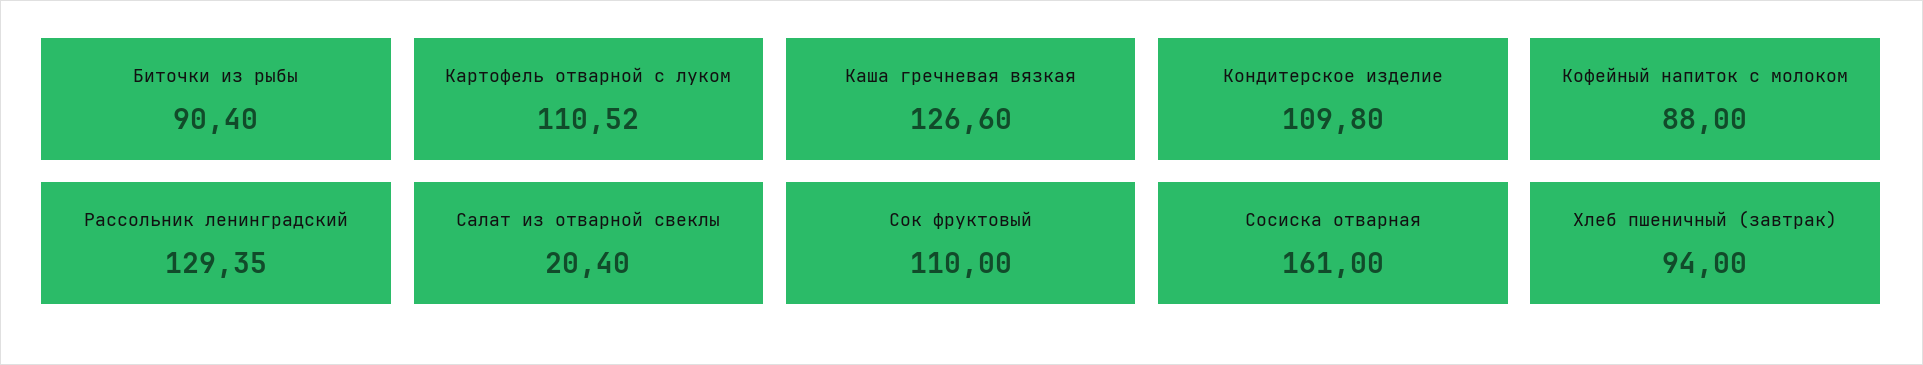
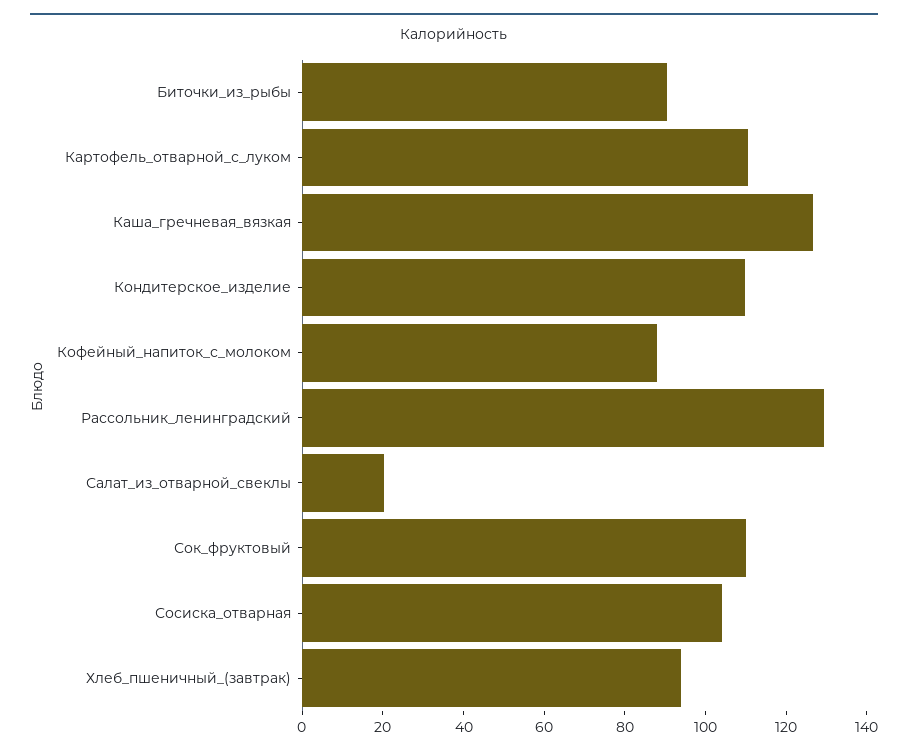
  {
    "Биточки из рыбы": 90.4,
    "Картофель отварной с луком": 110.52,
    "Каша гречневая вязкая": 126.6,
    "Кондитерское изделие": 109.8,
    "Кофейный напиток с молоком": 88,
    "Рассольник ленинградский": 129.35,
    "Салат из отварной свеклы": 20.4,
    "Сок фруктовый": 110,
-   "Сосиска отварная": 161,
+   "Сосиска отварная": 105,
    "Хлеб пшеничный (завтрак)": 94
  }

